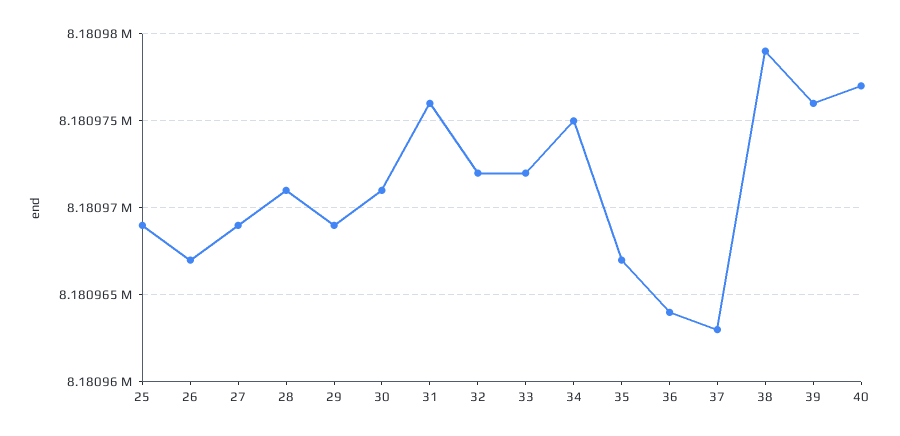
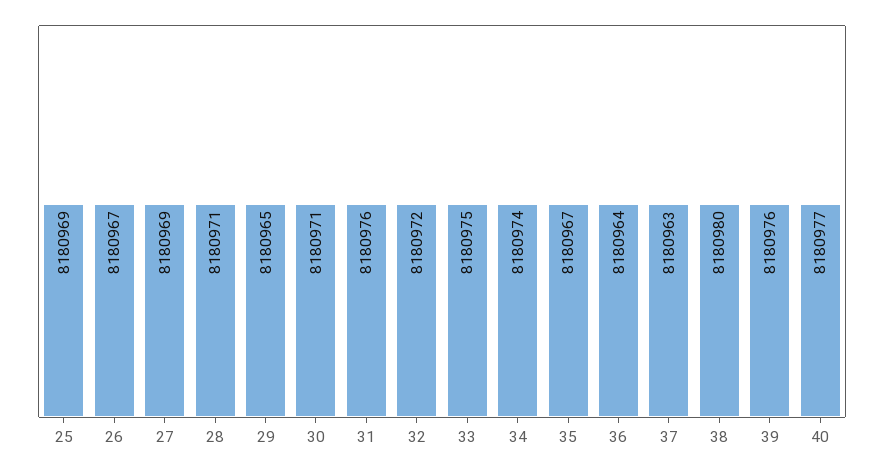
  {
    "25": 8180969,
    "26": 8180967,
    "27": 8180969,
    "28": 8180971,
-   "29": 8180969,
+   "29": 8180965,
    "30": 8180971,
    "31": 8180976,
    "32": 8180972,
-   "33": 8180972,
+   "33": 8180975,
-   "34": 8180975,
+   "34": 8180974,
    "35": 8180967,
    "36": 8180964,
    "37": 8180963,
-   "38": 8180979,
+   "38": 8180980,
    "39": 8180976,
    "40": 8180977
  }

